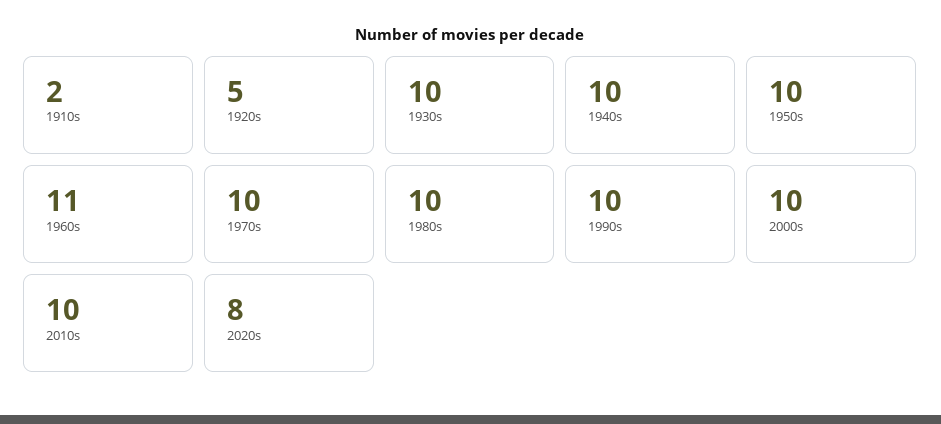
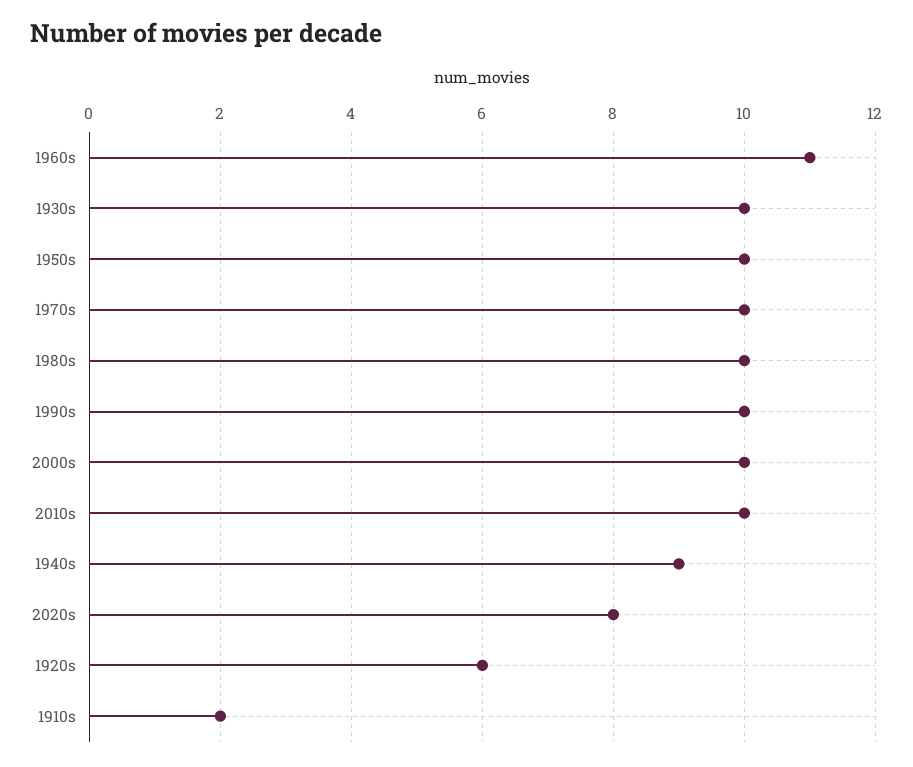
  {
    "1910s": 2,
-   "1920s": 5,
+   "1920s": 6,
    "1930s": 10,
-   "1940s": 10,
+   "1940s": 9,
    "1950s": 10,
    "1960s": 11,
    "1970s": 10,
    "1980s": 10,
    "1990s": 10,
    "2000s": 10,
    "2010s": 10,
    "2020s": 8
  }

